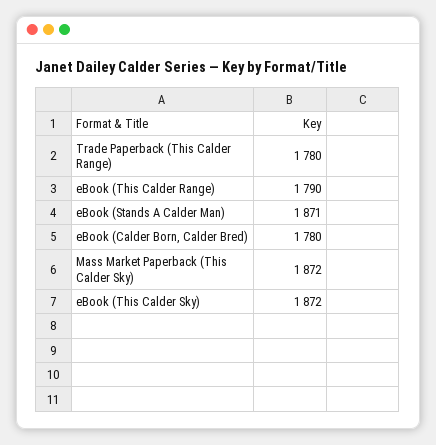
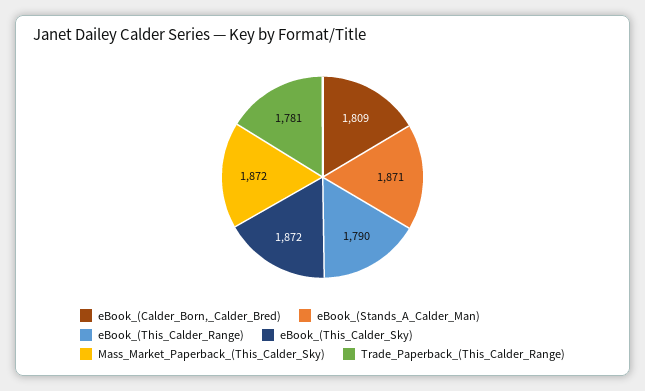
  {
-   "Trade Paperback (This Calder Range)": 1780,
+   "Trade Paperback (This Calder Range)": 1781,
    "eBook (This Calder Range)": 1790,
    "eBook (Stands A Calder Man)": 1871,
-   "eBook (Calder Born, Calder Bred)": 1780,
+   "eBook (Calder Born, Calder Bred)": 1809,
    "Mass Market Paperback (This Calder Sky)": 1872,
    "eBook (This Calder Sky)": 1872
  }

